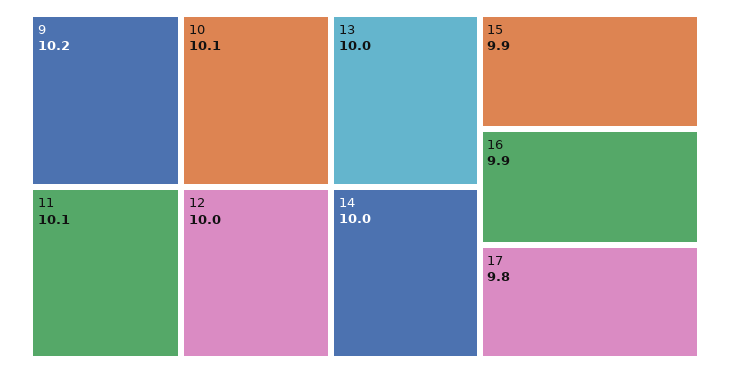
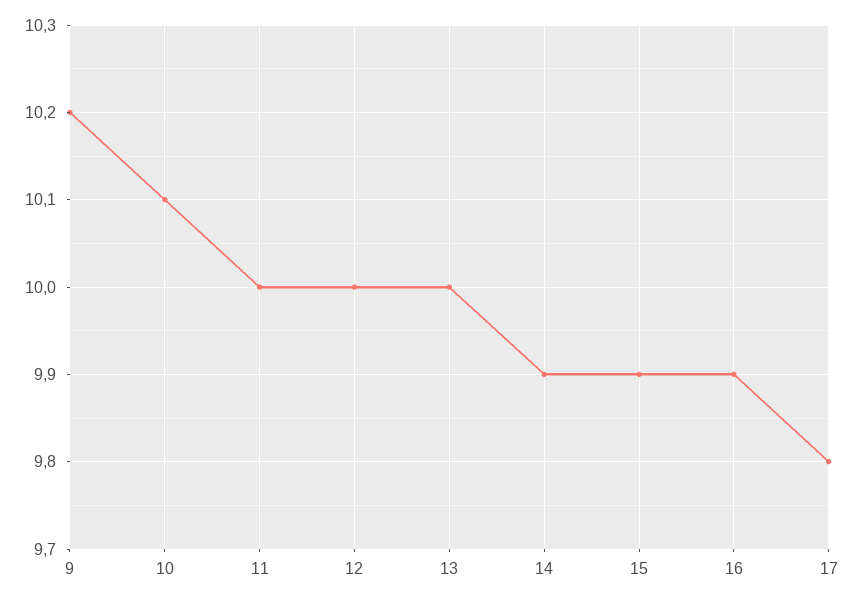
  {
    "9": 10.2,
    "10": 10.1,
-   "11": 10.1,
+   "11": 10,
    "12": 10,
    "13": 10,
-   "14": 10,
+   "14": 9.9,
    "15": 9.9,
    "16": 9.9,
    "17": 9.8
  }

